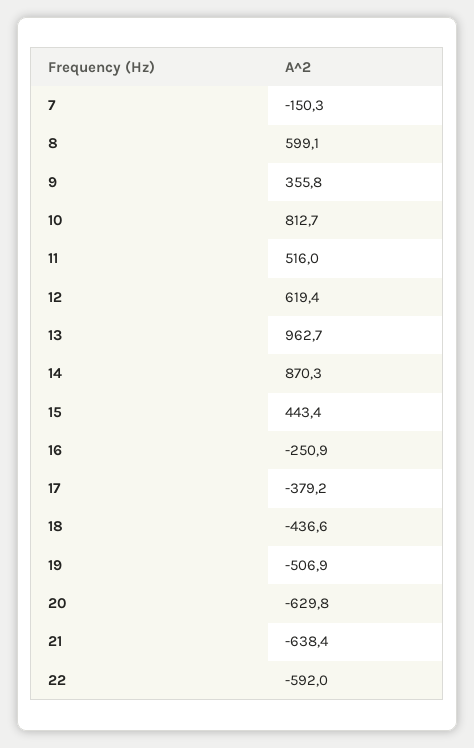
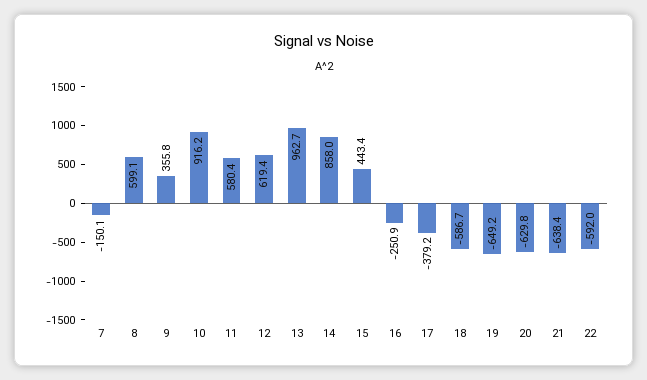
  {
-   "7": -150.3,
+   "7": -150.1,
    "8": 599.1,
    "9": 355.8,
-   "10": 812.7,
+   "10": 916.2,
-   "11": 516,
+   "11": 580.4,
    "12": 619.4,
    "13": 962.7,
-   "14": 870.3,
+   "14": 858,
    "15": 443.4,
    "16": -250.9,
    "17": -379.2,
-   "18": -436.6,
+   "18": -586.7,
-   "19": -506.9,
+   "19": -649.2,
    "20": -629.8,
    "21": -638.4,
    "22": -592
  }

